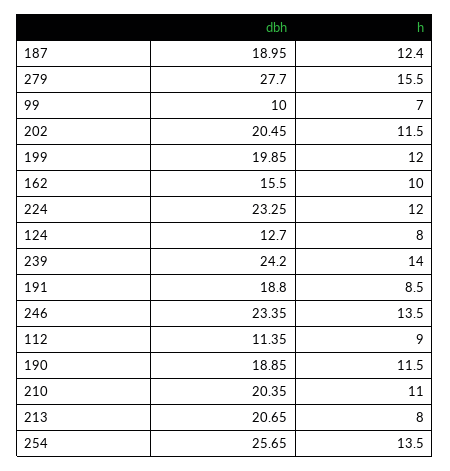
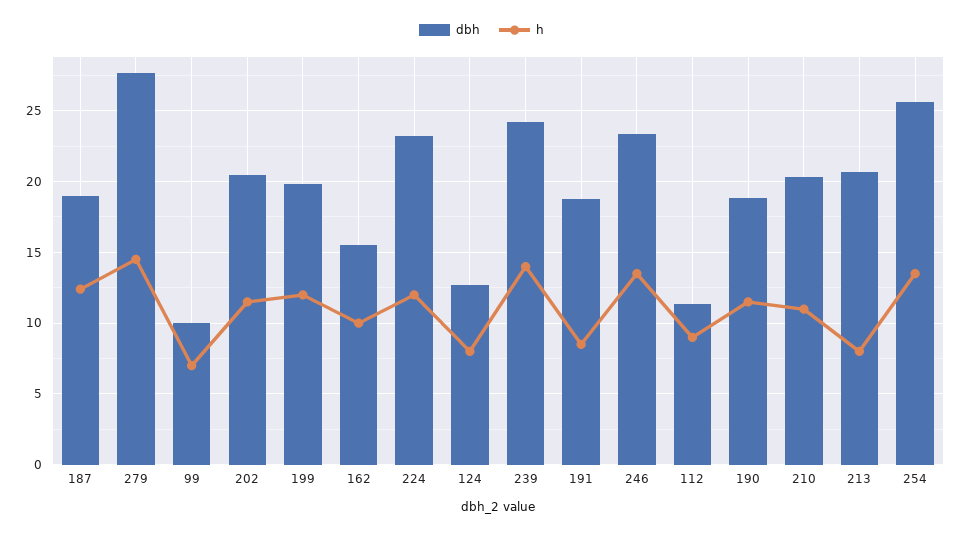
  {
    "dbh": {
      "187": 18.95,
      "279": 27.7,
      "99": 10,
      "202": 20.45,
      "199": 19.85,
      "162": 15.5,
      "224": 23.25,
      "124": 12.7,
      "239": 24.2,
      "191": 18.8,
      "246": 23.35,
      "112": 11.35,
      "190": 18.85,
      "210": 20.35,
      "213": 20.65,
      "254": 25.65
    },
    "h": {
      "187": 12.4,
-     "279": 15.5,
+     "279": 14.5,
      "99": 7,
      "202": 11.5,
      "199": 12,
      "162": 10,
      "224": 12,
      "124": 8,
      "239": 14,
      "191": 8.5,
      "246": 13.5,
      "112": 9,
      "190": 11.5,
      "210": 11,
      "213": 8,
      "254": 13.5
    }
  }

